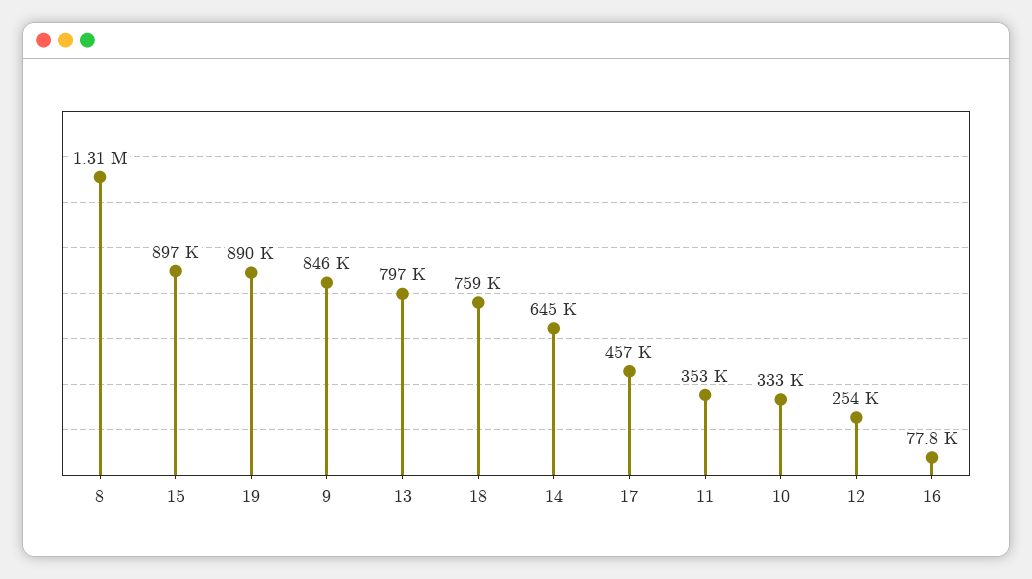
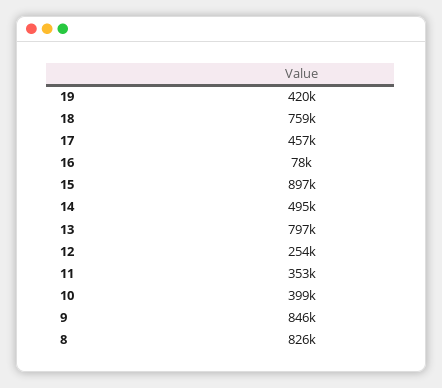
  {
-   "8": 1310000,
+   "8": 826000,
    "15": 897000,
-   "19": 890000,
+   "19": 420000,
    "9": 846000,
    "13": 797000,
    "18": 759000,
-   "14": 645000,
+   "14": 495000,
    "17": 457000,
    "11": 353000,
-   "10": 333000,
+   "10": 399000,
    "12": 254000,
    "16": 77800
  }

